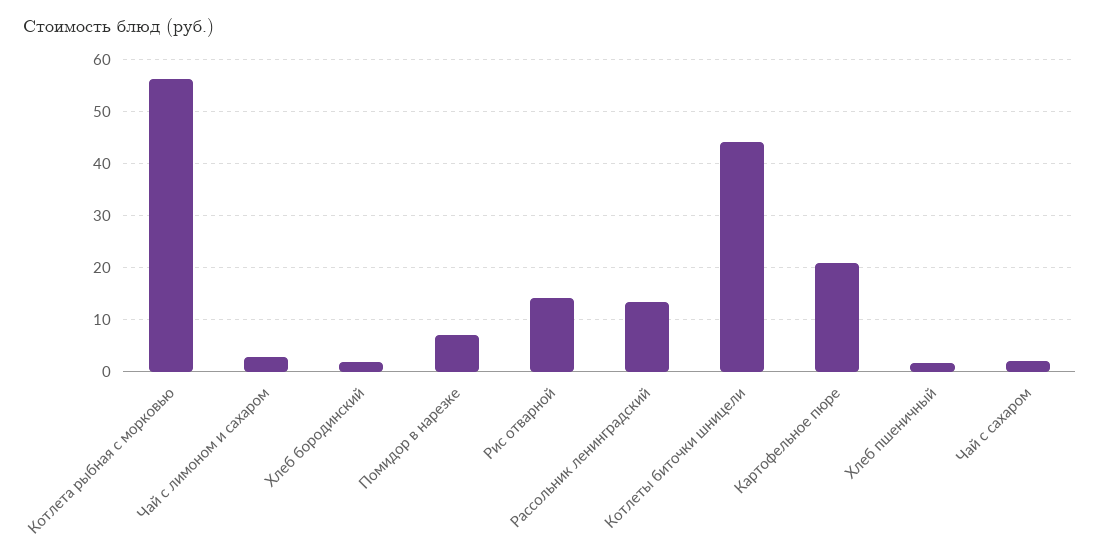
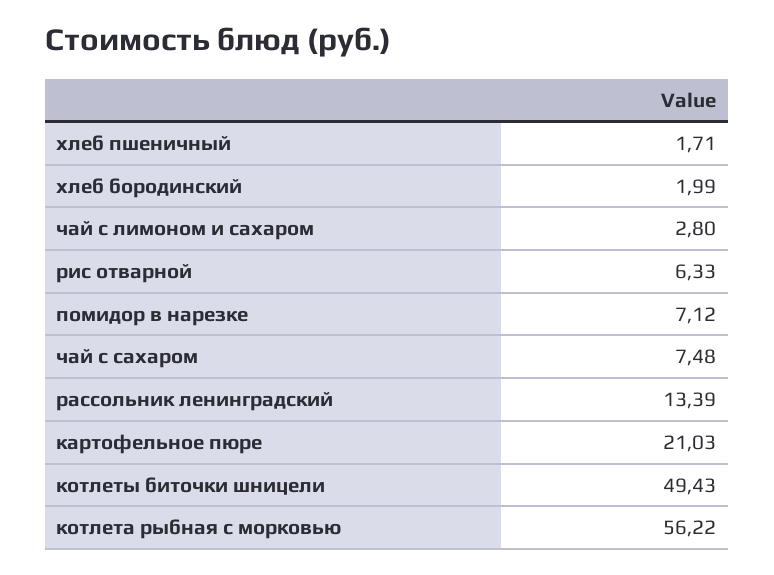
  {
    "Котлета рыбная с морковью": 56.22,
    "Чай с лимоном и сахаром": 2.8,
    "Хлеб бородинский": 1.99,
    "Помидор в нарезке": 7.12,
-   "Рис отварной": 14,
+   "Рис отварной": 6.33,
    "Рассольник ленинградский": 13.39,
-   "Котлеты биточки шницели": 44,
+   "Котлеты биточки шницели": 49.43,
    "Картофельное пюре": 21.03,
    "Хлеб пшеничный": 1.71,
-   "Чай с сахаром": 2
+   "Чай с сахаром": 7.48
  }

